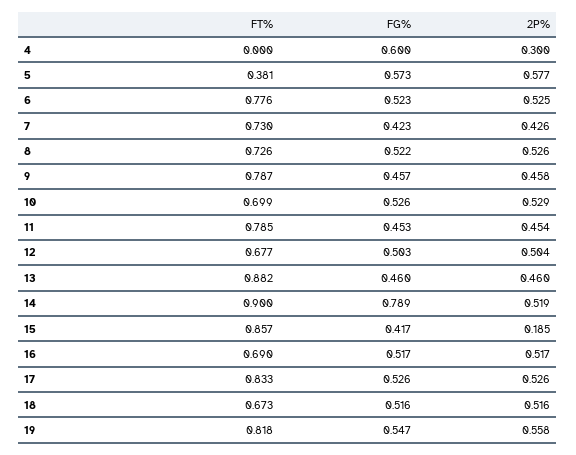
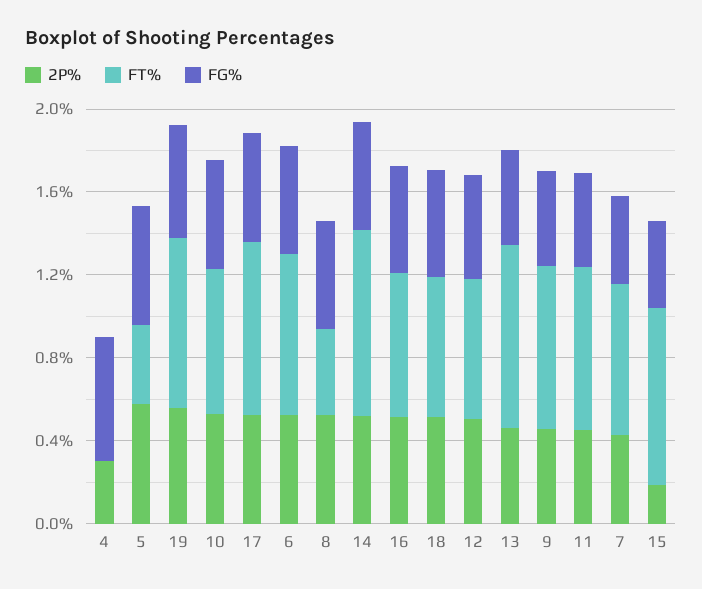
  {
    "FT%": {
      "4": 0,
      "5": 0.381,
      "6": 0.776,
      "7": 0.73,
-     "8": 0.726,
+     "8": 0.4,
      "9": 0.787,
      "10": 0.699,
      "11": 0.785,
      "12": 0.677,
      "13": 0.882,
      "14": 0.9,
      "15": 0.857,
      "16": 0.69,
      "17": 0.833,
      "18": 0.673,
      "19": 0.818
    },
    "FG%": {
      "4": 0.6,
      "5": 0.573,
      "6": 0.523,
      "7": 0.423,
      "8": 0.522,
      "9": 0.457,
      "10": 0.526,
      "11": 0.453,
      "12": 0.503,
      "13": 0.46,
-     "14": 0.789,
+     "14": 0.5,
      "15": 0.417,
      "16": 0.517,
      "17": 0.526,
      "18": 0.516,
      "19": 0.547
    },
    "2P%": {
      "4": 0.3,
      "5": 0.577,
      "6": 0.525,
      "7": 0.426,
      "8": 0.526,
      "9": 0.458,
      "10": 0.529,
      "11": 0.454,
      "12": 0.504,
      "13": 0.46,
      "14": 0.519,
      "15": 0.185,
      "16": 0.517,
      "17": 0.526,
      "18": 0.516,
      "19": 0.558
    }
  }

